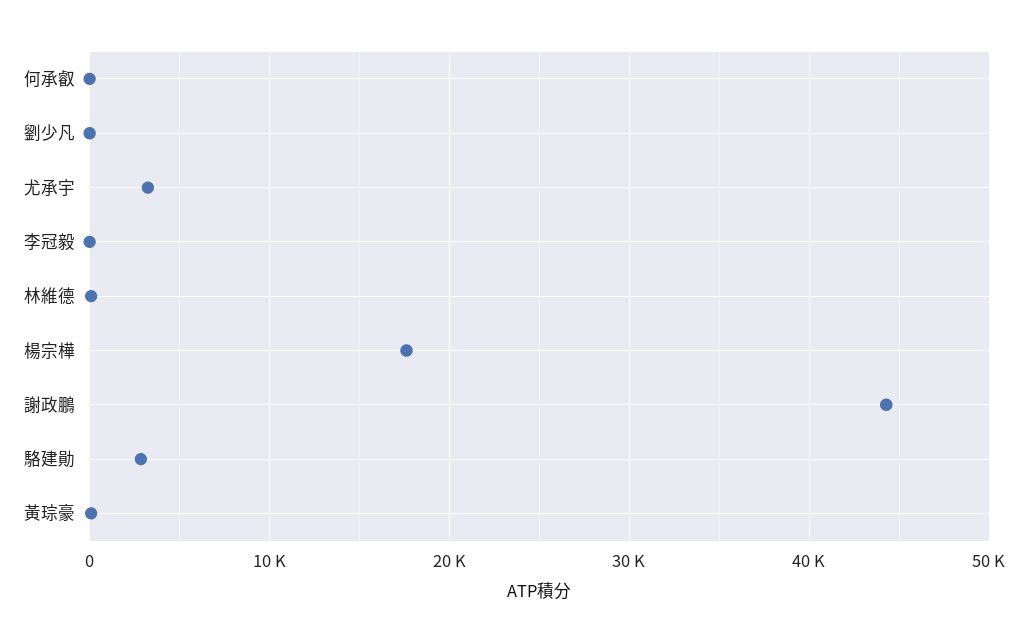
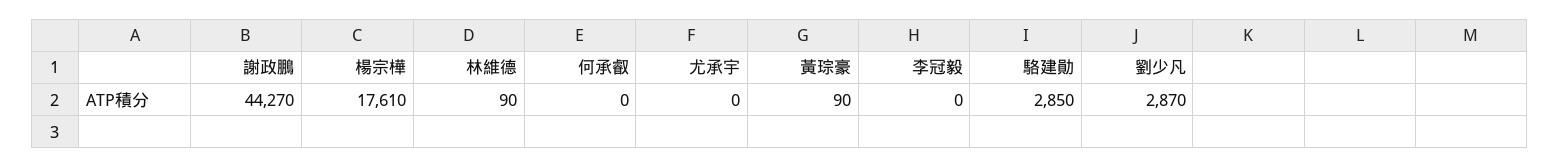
  {
    "何承叡": 0,
-   "劉少凡": 0,
+   "劉少凡": 2870,
-   "尤承宇": 3000,
+   "尤承宇": 0,
    "李冠毅": 0,
    "林維德": 90,
    "楊宗樺": 17610,
    "謝政鵬": 44270,
    "駱建勛": 2850,
    "黃琮豪": 90
  }

